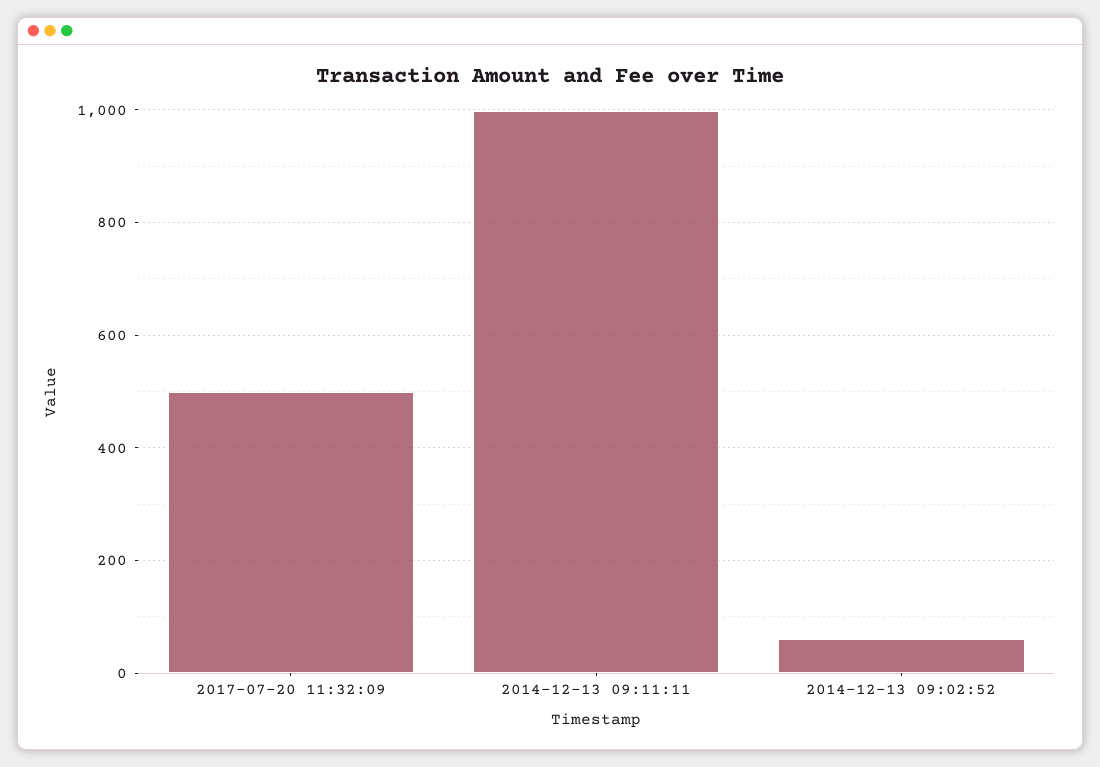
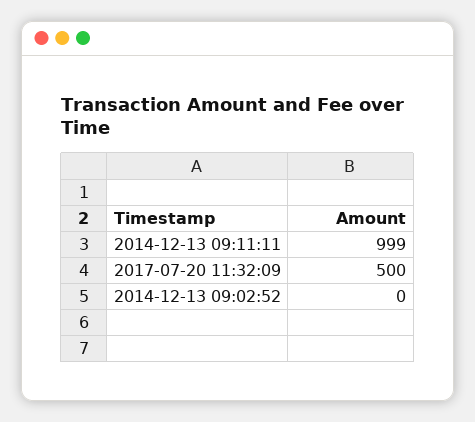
  {
    "2017-07-20 11:32:09": 500,
    "2014-12-13 09:11:11": 999,
-   "2014-12-13 09:02:52": 60
+   "2014-12-13 09:02:52": 0
  }

